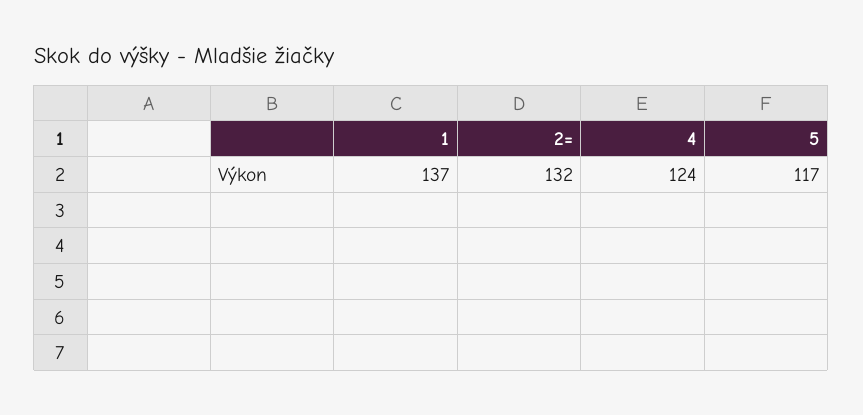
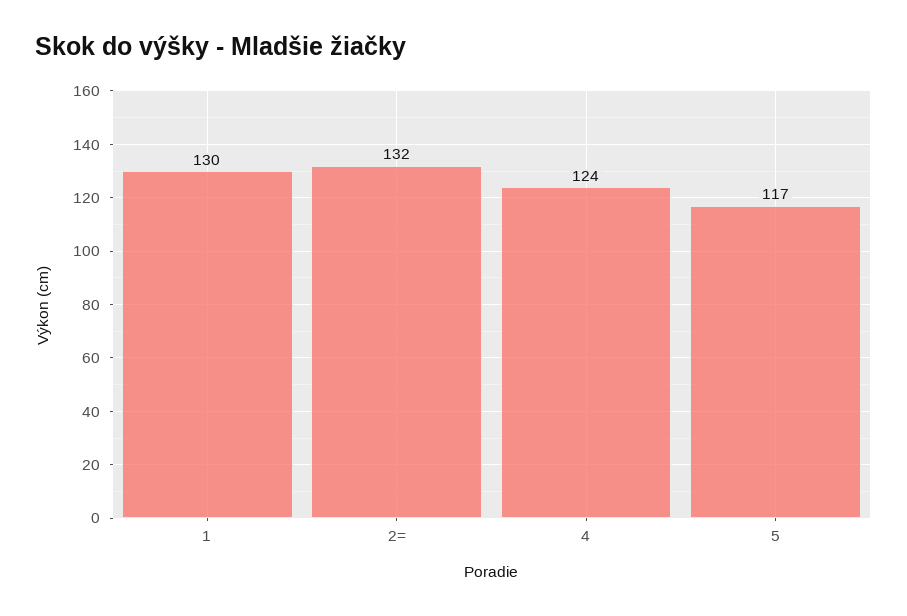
  {
-   "1": 137,
+   "1": 130,
    "2=": 132,
    "4": 124,
    "5": 117
  }

